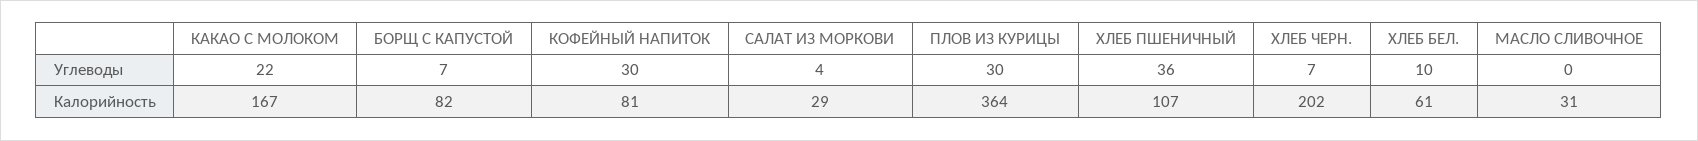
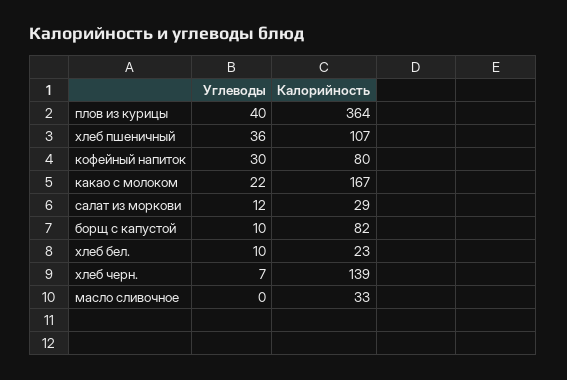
  {
    "КАКАО С МОЛОКОМ": {
      "Углеводы": 22,
      "Калорийность": 167
    },
    "БОРЩ С КАПУСТОЙ": {
-     "Углеводы": 7,
+     "Углеводы": 10,
      "Калорийность": 82
    },
    "КОФЕЙНЫЙ НАПИТОК": {
      "Углеводы": 30,
-     "Калорийность": 81
+     "Калорийность": 80
    },
    "САЛАТ ИЗ МОРКОВИ": {
-     "Углеводы": 4,
+     "Углеводы": 12,
      "Калорийность": 29
    },
    "ПЛОВ ИЗ КУРИЦЫ": {
-     "Углеводы": 30,
+     "Углеводы": 40,
      "Калорийность": 364
    },
    "ХЛЕБ ПШЕНИЧНЫЙ": {
      "Углеводы": 36,
      "Калорийность": 107
    },
    "ХЛЕБ ЧЕРН.": {
      "Углеводы": 7,
-     "Калорийность": 202
+     "Калорийность": 139
    },
    "ХЛЕБ БЕЛ.": {
      "Углеводы": 10,
-     "Калорийность": 61
+     "Калорийность": 23
    },
    "МАСЛО СЛИВОЧНОЕ": {
      "Углеводы": 0,
-     "Калорийность": 31
+     "Калорийность": 33
    }
  }

